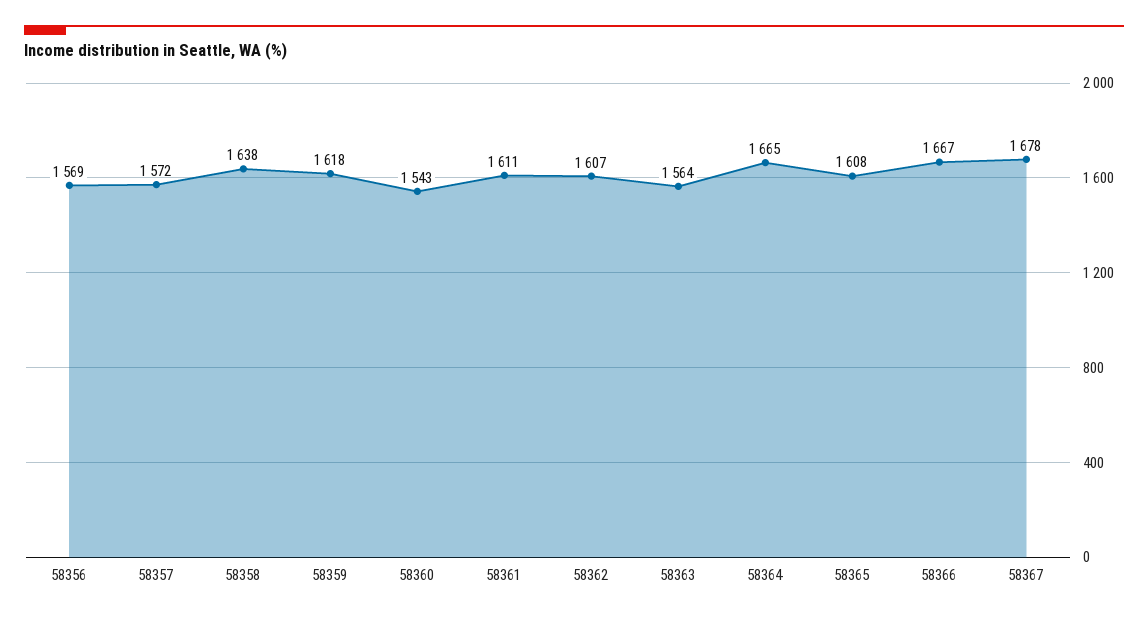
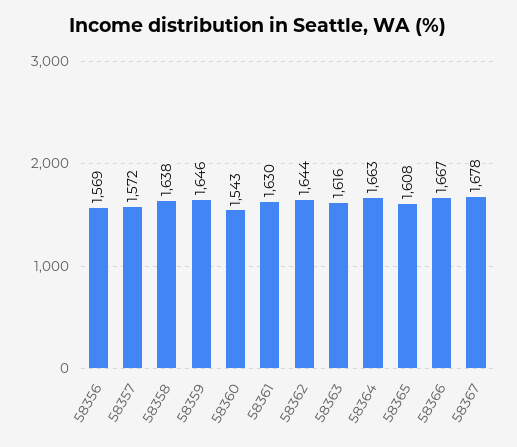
  {
    "58356": 1569,
    "58357": 1572,
    "58358": 1638,
-   "58359": 1618,
+   "58359": 1646,
    "58360": 1543,
-   "58361": 1611,
+   "58361": 1630,
-   "58362": 1607,
+   "58362": 1644,
-   "58363": 1564,
+   "58363": 1616,
-   "58364": 1665,
+   "58364": 1663,
    "58365": 1608,
    "58366": 1667,
    "58367": 1678
  }

